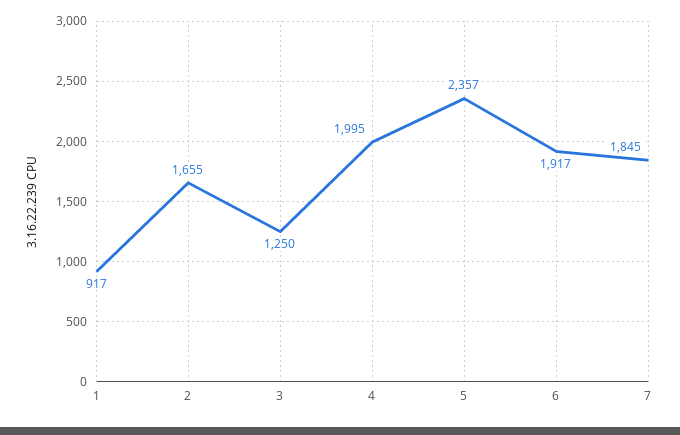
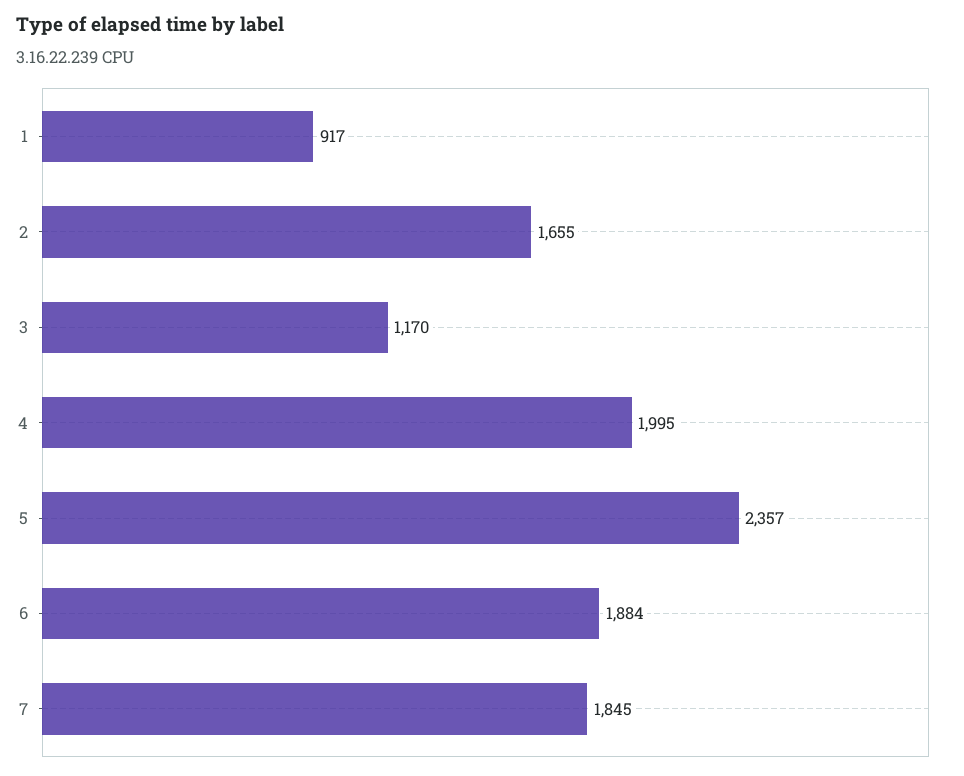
  {
    "1": 917,
    "2": 1655,
-   "3": 1250,
+   "3": 1170,
    "4": 1995,
    "5": 2357,
-   "6": 1917,
+   "6": 1884,
    "7": 1845
  }

